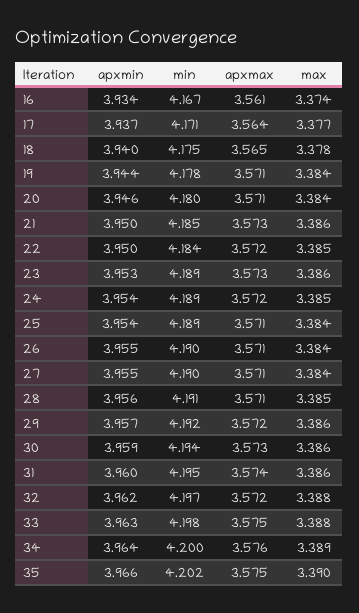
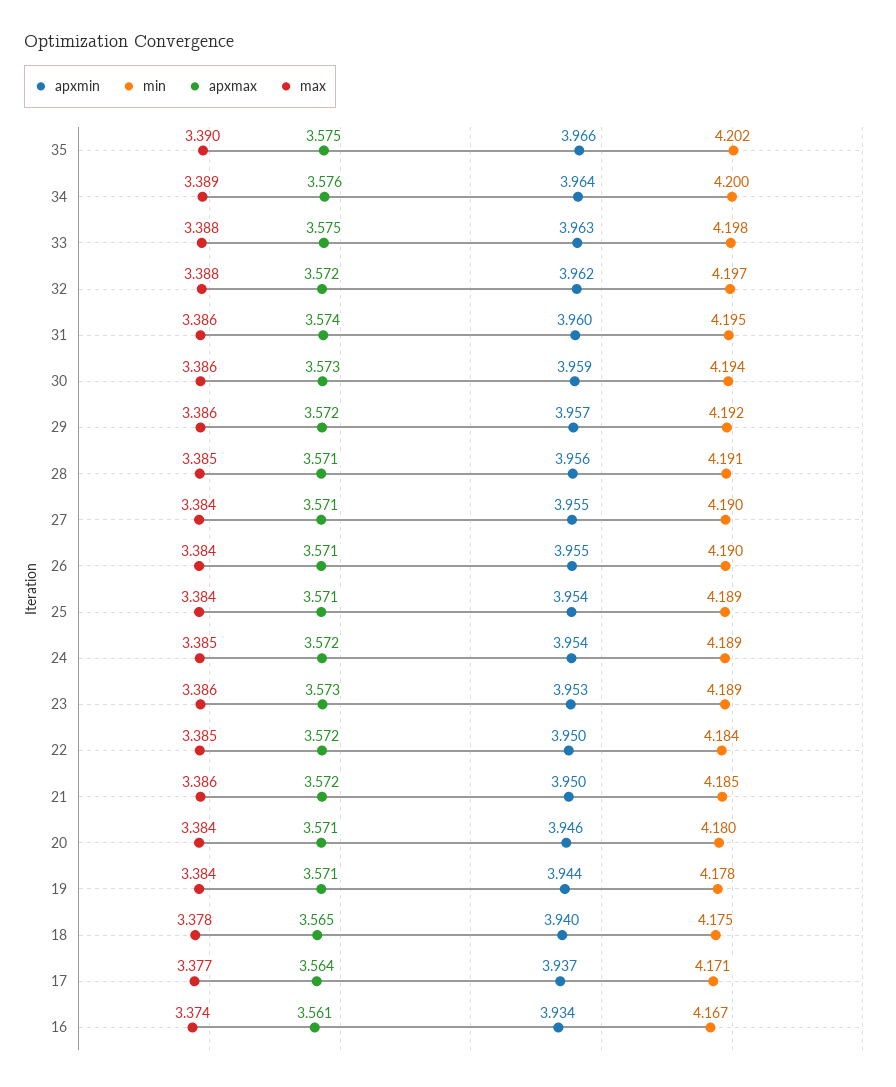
  {
    "apxmin": {
      "16": 3.934,
      "17": 3.937,
      "18": 3.94,
      "19": 3.944,
      "20": 3.946,
      "21": 3.95,
      "22": 3.95,
      "23": 3.953,
      "24": 3.954,
      "25": 3.954,
      "26": 3.955,
      "27": 3.955,
      "28": 3.956,
      "29": 3.957,
      "30": 3.959,
      "31": 3.96,
      "32": 3.962,
      "33": 3.963,
      "34": 3.964,
      "35": 3.966
    },
    "min": {
      "16": 4.167,
      "17": 4.171,
      "18": 4.175,
      "19": 4.178,
      "20": 4.18,
      "21": 4.185,
      "22": 4.184,
      "23": 4.189,
      "24": 4.189,
      "25": 4.189,
      "26": 4.19,
      "27": 4.19,
      "28": 4.191,
      "29": 4.192,
      "30": 4.194,
      "31": 4.195,
      "32": 4.197,
      "33": 4.198,
      "34": 4.2,
      "35": 4.202
    },
    "apxmax": {
      "16": 3.561,
      "17": 3.564,
      "18": 3.565,
      "19": 3.571,
      "20": 3.571,
-     "21": 3.573,
+     "21": 3.572,
      "22": 3.572,
      "23": 3.573,
      "24": 3.572,
      "25": 3.571,
      "26": 3.571,
      "27": 3.571,
      "28": 3.571,
      "29": 3.572,
      "30": 3.573,
      "31": 3.574,
      "32": 3.572,
      "33": 3.575,
      "34": 3.576,
      "35": 3.575
    },
    "max": {
      "16": 3.374,
      "17": 3.377,
      "18": 3.378,
      "19": 3.384,
      "20": 3.384,
      "21": 3.386,
      "22": 3.385,
      "23": 3.386,
      "24": 3.385,
      "25": 3.384,
      "26": 3.384,
      "27": 3.384,
      "28": 3.385,
      "29": 3.386,
      "30": 3.386,
      "31": 3.386,
      "32": 3.388,
      "33": 3.388,
      "34": 3.389,
      "35": 3.39
    }
  }

